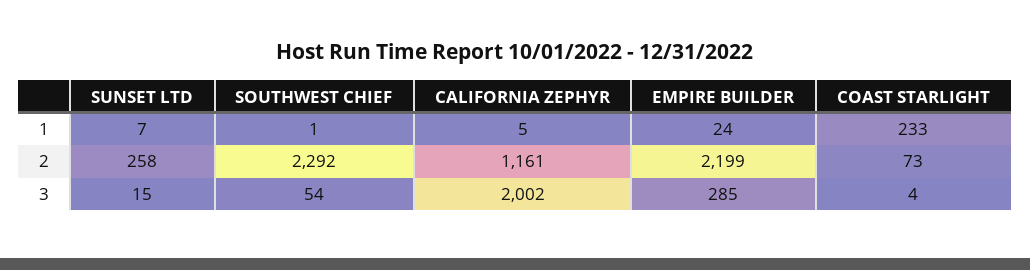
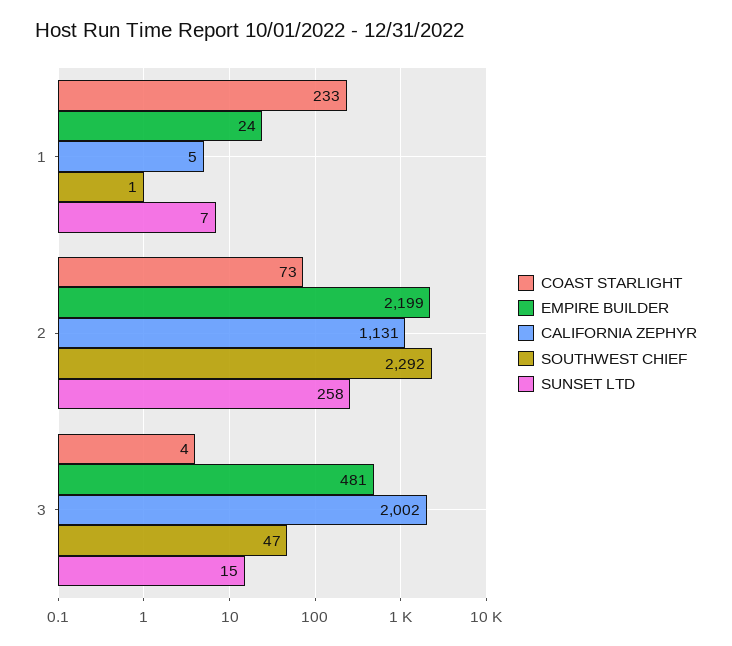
  {
    "SUNSET LTD": {
      "1": 7,
      "2": 258,
      "3": 15
    },
    "SOUTHWEST CHIEF": {
      "1": 1,
      "2": 2292,
-     "3": 54
+     "3": 47
    },
    "CALIFORNIA ZEPHYR": {
      "1": 5,
-     "2": 1161,
+     "2": 1131,
      "3": 2002
    },
    "EMPIRE BUILDER": {
      "1": 24,
      "2": 2199,
-     "3": 285
+     "3": 481
    },
    "COAST STARLIGHT": {
      "1": 233,
      "2": 73,
      "3": 4
    }
  }

